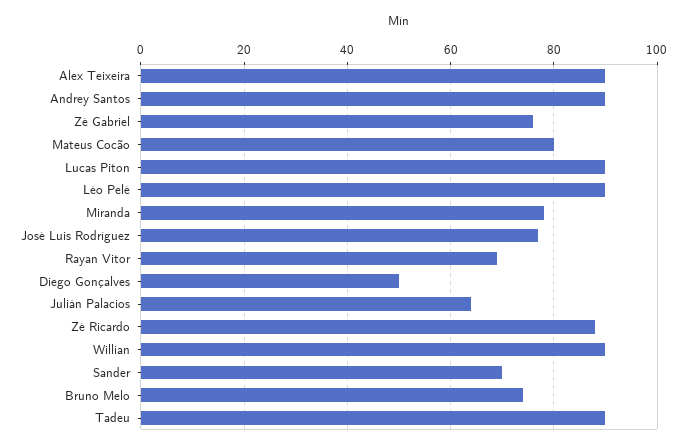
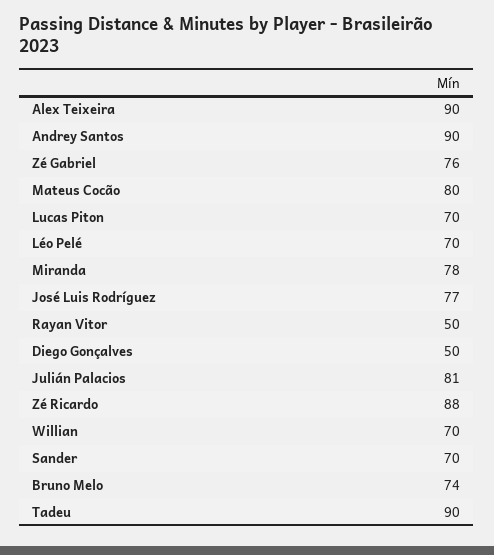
  {
    "Alex Teixeira": 90,
    "Andrey Santos": 90,
    "Zé Gabriel": 76,
    "Mateus Cocão": 80,
-   "Lucas Piton": 90,
+   "Lucas Piton": 70,
-   "Léo Pelé": 90,
+   "Léo Pelé": 70,
    "Miranda": 78,
    "José Luis Rodríguez": 77,
-   "Rayan Vitor": 70,
+   "Rayan Vitor": 50,
    "Diego Gonçalves": 50,
-   "Julián Palacios": 65,
+   "Julián Palacios": 81,
    "Zé Ricardo": 88,
-   "Willian": 90,
+   "Willian": 70,
    "Sander": 70,
    "Bruno Melo": 74,
    "Tadeu": 90
  }

